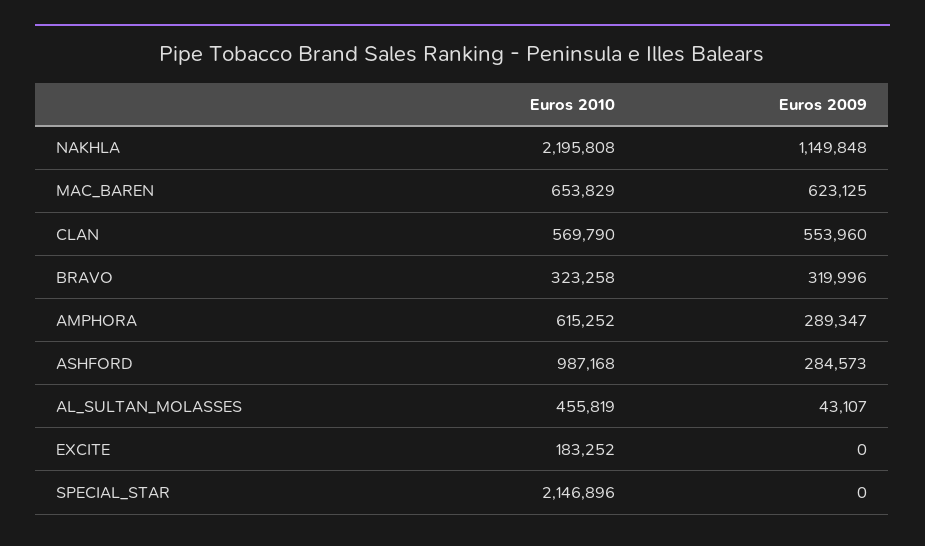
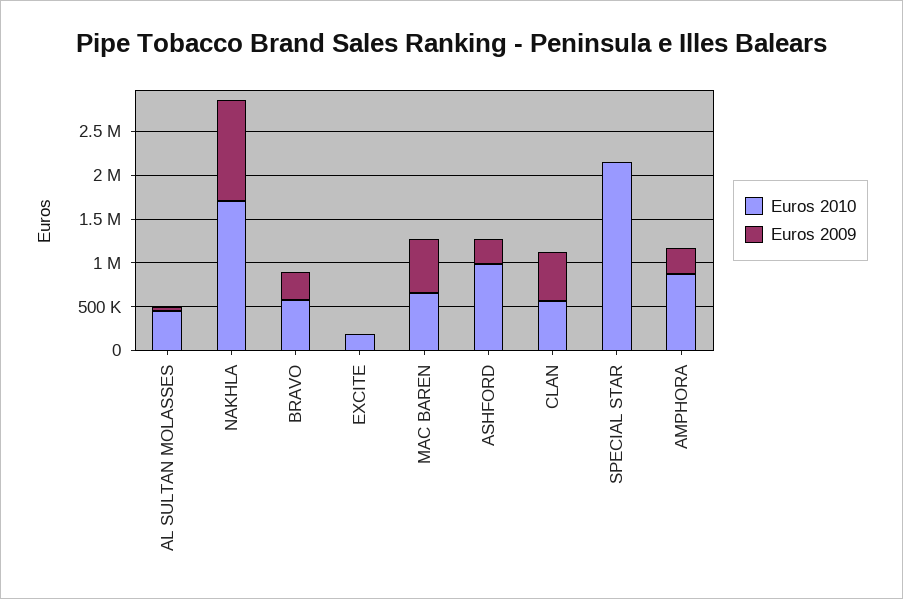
  {
    "Euros 2010": {
-     "NAKHLA": 2195808,
+     "NAKHLA": 1700000,
      "MAC_BAREN": 653829,
      "CLAN": 569790,
-     "BRAVO": 323258,
+     "BRAVO": 600000,
-     "AMPHORA": 615252,
+     "AMPHORA": 900000,
      "ASHFORD": 987168,
      "AL_SULTAN_MOLASSES": 455819,
      "EXCITE": 183252,
      "SPECIAL_STAR": 2146896
    },
    "Euros 2009": {
      "NAKHLA": 1149848,
      "MAC_BAREN": 623125,
      "CLAN": 553960,
      "BRAVO": 319996,
      "AMPHORA": 289347,
      "ASHFORD": 284573,
      "AL_SULTAN_MOLASSES": 43107,
      "EXCITE": 0,
      "SPECIAL_STAR": 0
    }
  }

